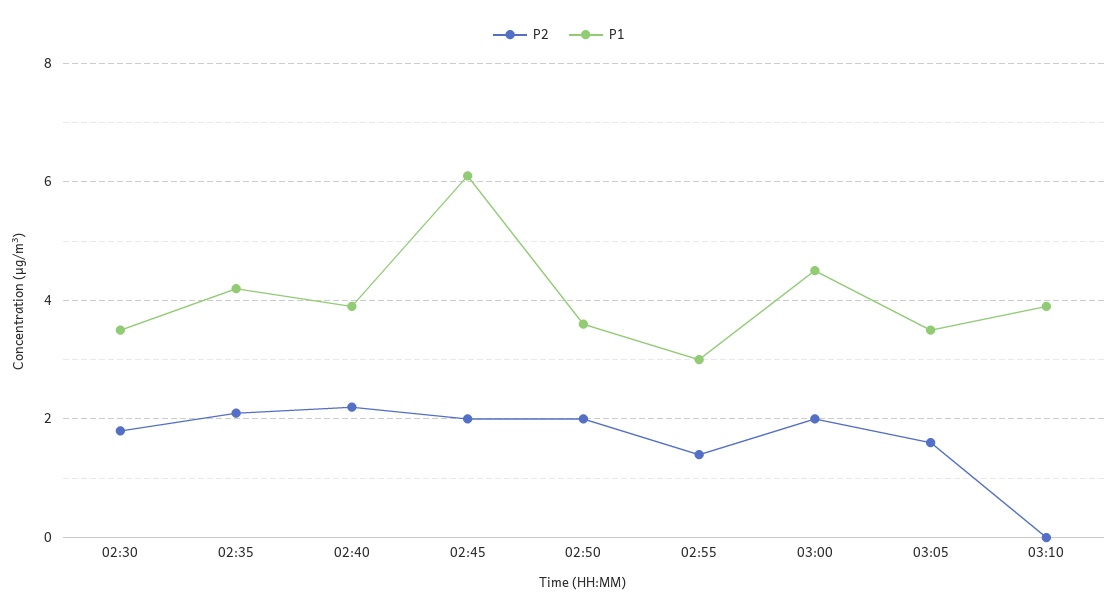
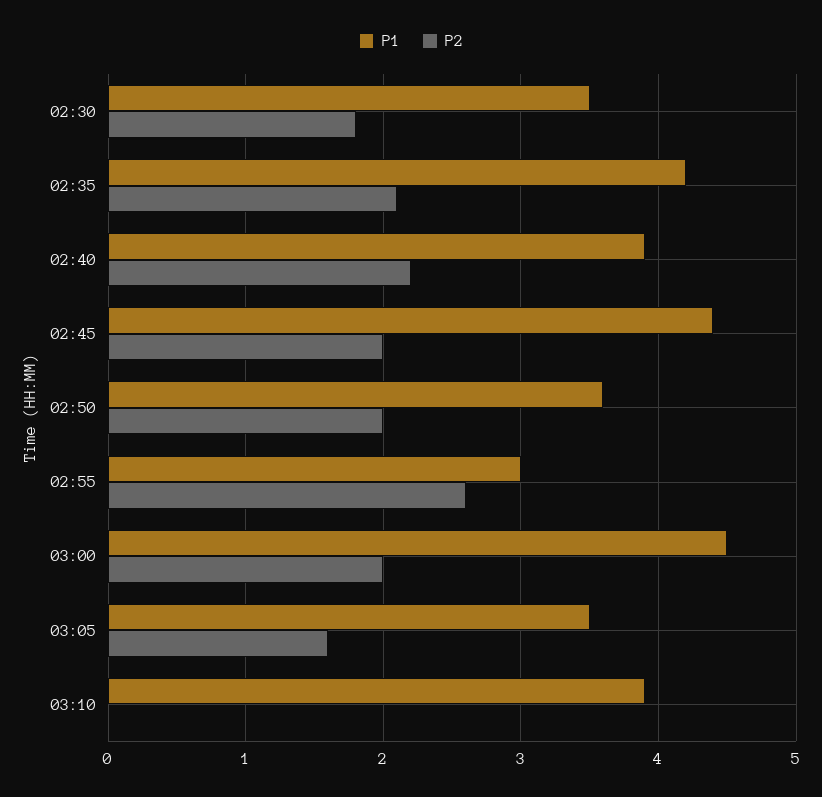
  {
    "P2": {
      "02:30": 1.8,
      "02:35": 2.1,
      "02:40": 2.2,
      "02:45": 2,
      "02:50": 2,
-     "02:55": 1.5,
+     "02:55": 2.6,
      "03:00": 2,
      "03:05": 1.6,
      "03:10": 0
    },
    "P1": {
      "02:30": 3.5,
      "02:35": 4.2,
      "02:40": 3.9,
-     "02:45": 6,
+     "02:45": 4.4,
      "02:50": 3.6,
      "02:55": 3,
      "03:00": 4.5,
      "03:05": 3.5,
      "03:10": 3.9
    }
  }

